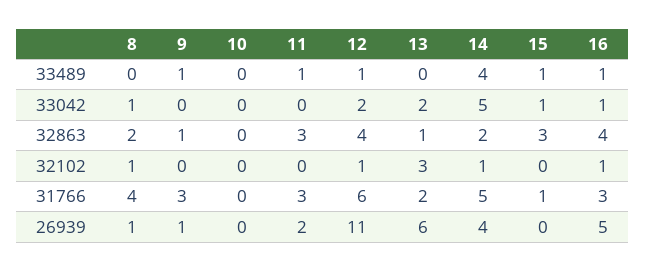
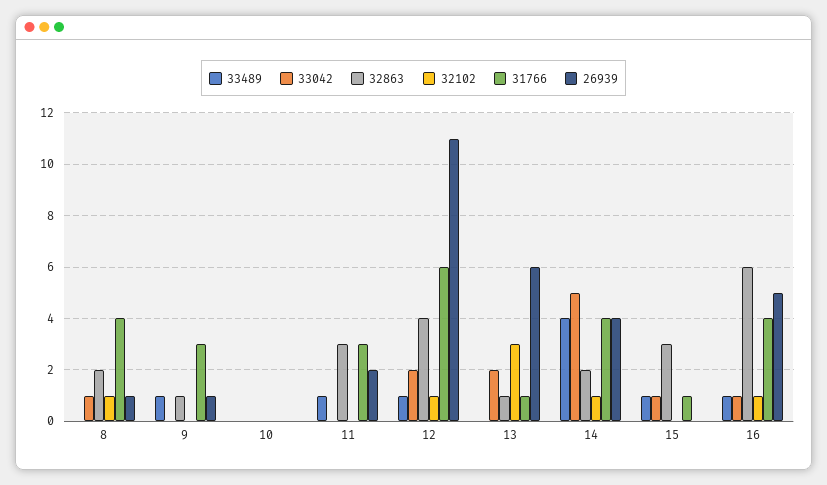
  {
    "33489": {
      "8": 0,
      "9": 1,
      "10": 0,
      "11": 1,
      "12": 1,
      "13": 0,
      "14": 4,
      "15": 1,
      "16": 1
    },
    "33042": {
      "8": 1,
      "9": 0,
      "10": 0,
      "11": 0,
      "12": 2,
      "13": 2,
      "14": 5,
      "15": 1,
      "16": 1
    },
    "32863": {
      "8": 2,
      "9": 1,
      "10": 0,
      "11": 3,
      "12": 4,
      "13": 1,
      "14": 2,
      "15": 3,
-     "16": 4
+     "16": 6
    },
    "32102": {
      "8": 1,
      "9": 0,
      "10": 0,
      "11": 0,
      "12": 1,
      "13": 3,
      "14": 1,
      "15": 0,
      "16": 1
    },
    "31766": {
      "8": 4,
      "9": 3,
      "10": 0,
      "11": 3,
      "12": 6,
-     "13": 2,
+     "13": 1,
-     "14": 5,
+     "14": 4,
      "15": 1,
-     "16": 3
+     "16": 4
    },
    "26939": {
      "8": 1,
      "9": 1,
      "10": 0,
      "11": 2,
      "12": 11,
      "13": 6,
      "14": 4,
      "15": 0,
      "16": 5
    }
  }

